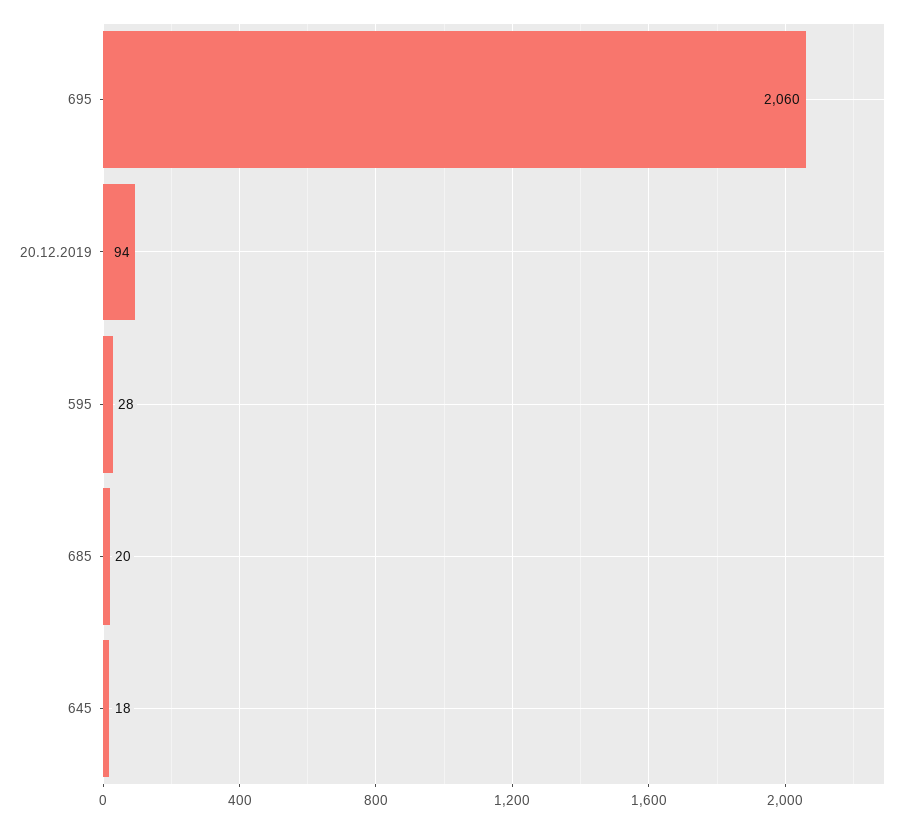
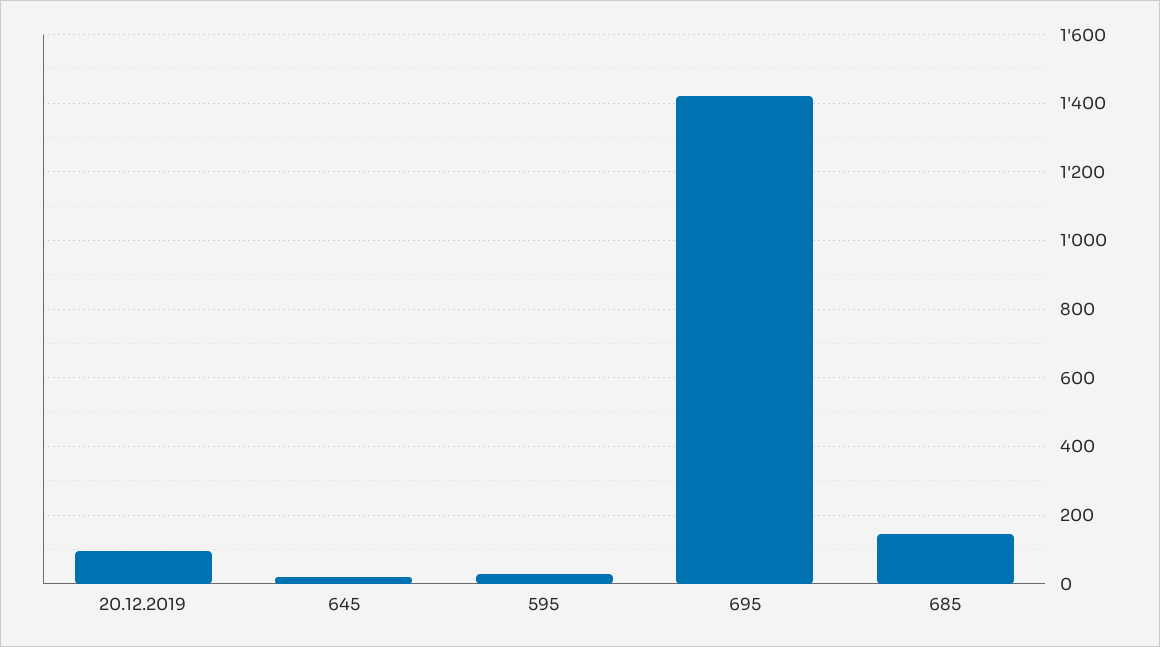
  {
-   "695": 2060,
+   "695": 1420,
    "20.12.2019": 94,
    "595": 28,
-   "685": 20,
+   "685": 140,
    "645": 18
  }

